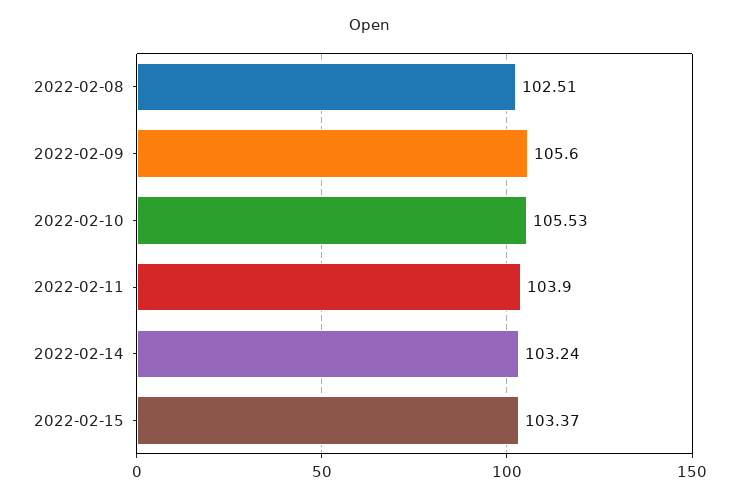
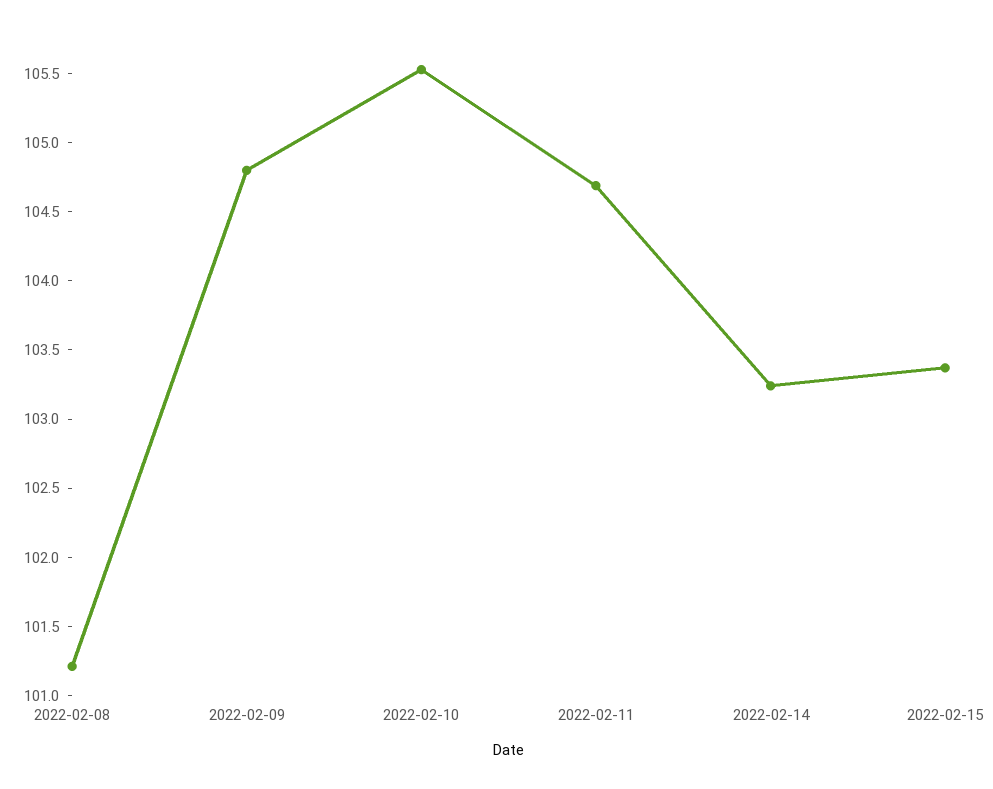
  {
-   "2022-02-08": 102.51,
+   "2022-02-08": 101.2,
-   "2022-02-09": 105.6,
+   "2022-02-09": 104.8,
    "2022-02-10": 105.53,
-   "2022-02-11": 103.9,
+   "2022-02-11": 104.7,
    "2022-02-14": 103.24,
    "2022-02-15": 103.37
  }

